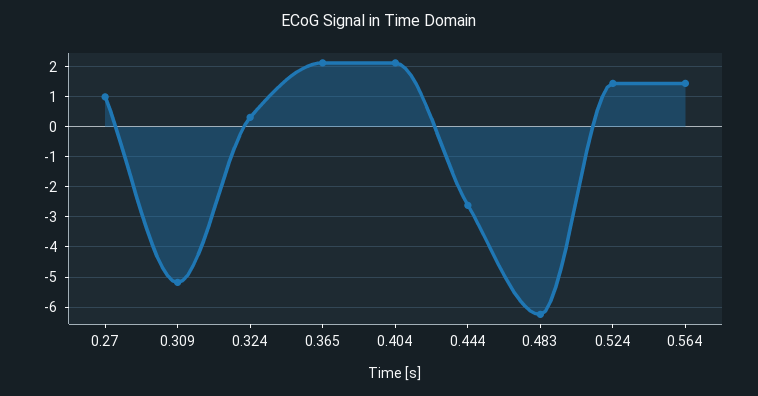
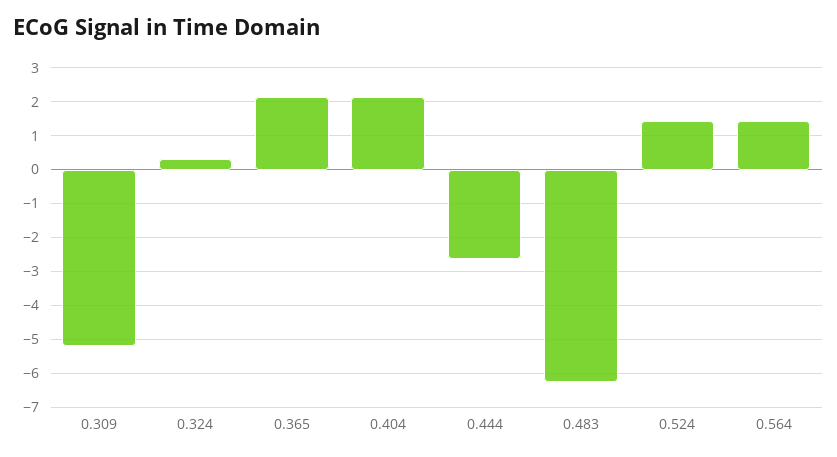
  {
-   "0.27": 1,
    "0.309": -5.2,
    "0.324": 0.4,
    "0.365": 2.2,
    "0.404": 2.2,
    "0.444": -2.6,
    "0.483": -6.2,
    "0.524": 1.4,
    "0.564": 1.4
  }

